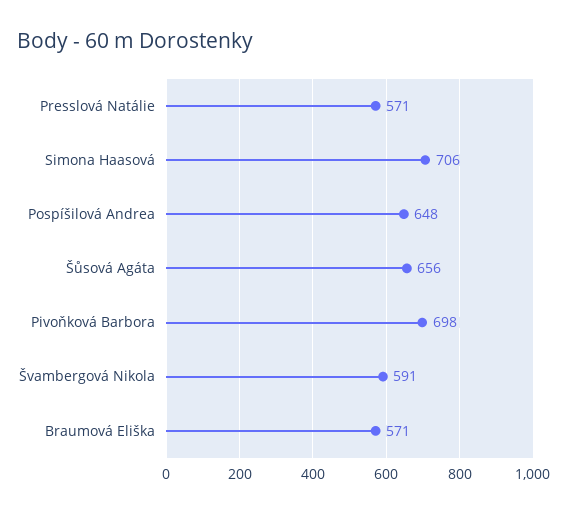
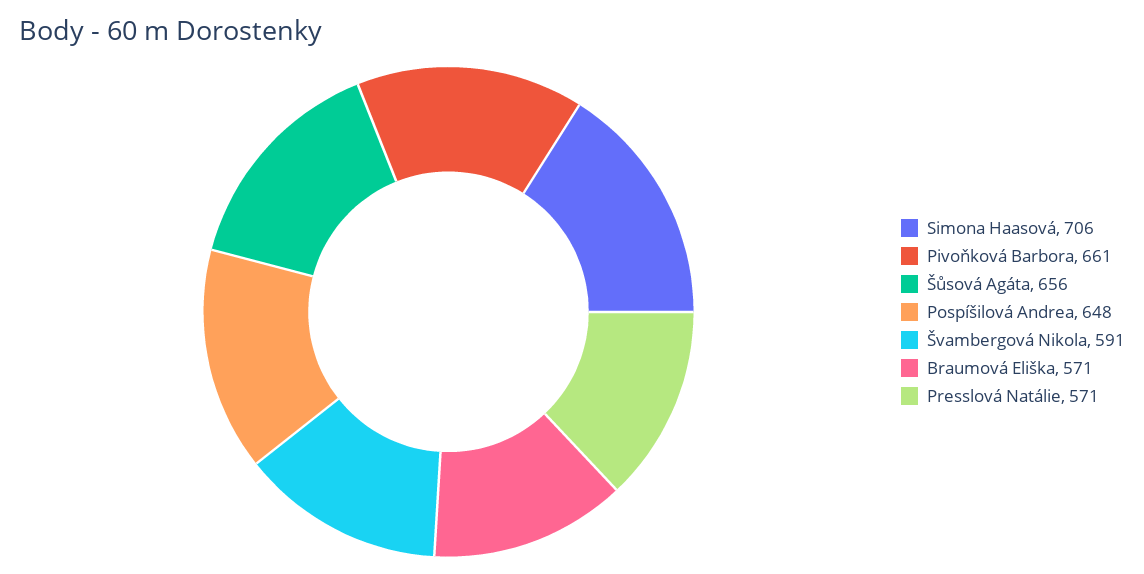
  {
    "Presslová Natálie": 571,
    "Simona Haasová": 706,
    "Pospíšilová Andrea": 648,
    "Šůsová Agáta": 656,
-   "Pivoňková Barbora": 698,
+   "Pivoňková Barbora": 661,
    "Švambergová Nikola": 591,
    "Braumová Eliška": 571
  }

